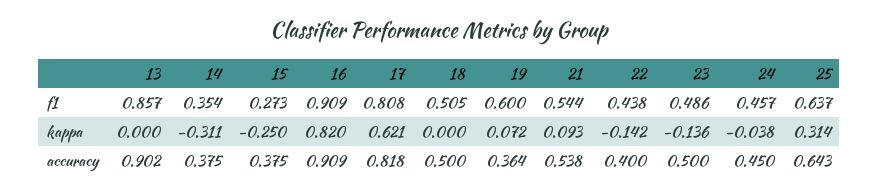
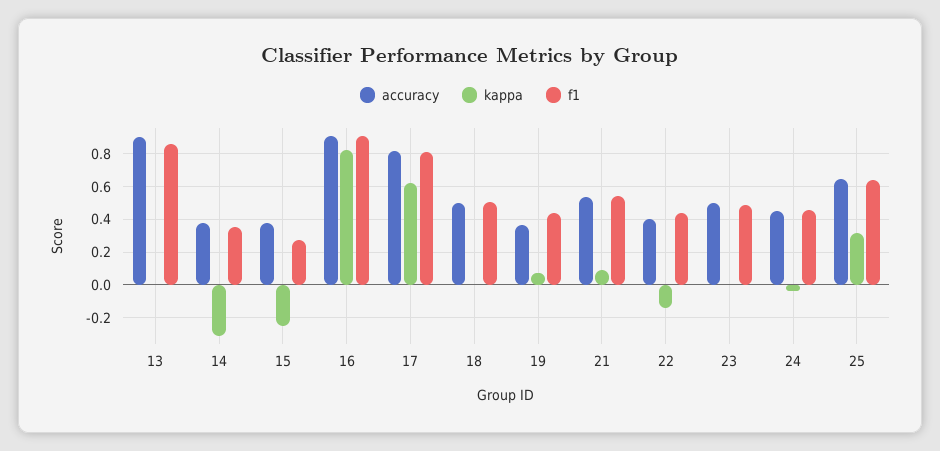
  {
    "f1": {
      "13": 0.857,
      "14": 0.354,
      "15": 0.273,
      "16": 0.909,
      "17": 0.808,
      "18": 0.505,
-     "19": 0.6,
+     "19": 0.45,
      "21": 0.544,
      "22": 0.438,
      "23": 0.486,
      "24": 0.457,
      "25": 0.637
    },
    "kappa": {
      "13": 0,
      "14": -0.311,
      "15": -0.25,
      "16": 0.82,
      "17": 0.621,
      "18": 0,
      "19": 0.072,
      "21": 0.093,
      "22": -0.142,
-     "23": -0.136,
+     "23": 0,
      "24": -0.038,
      "25": 0.314
    },
    "accuracy": {
      "13": 0.902,
      "14": 0.375,
      "15": 0.375,
      "16": 0.909,
      "17": 0.818,
      "18": 0.5,
      "19": 0.364,
      "21": 0.538,
      "22": 0.4,
      "23": 0.5,
      "24": 0.45,
      "25": 0.643
    }
  }

